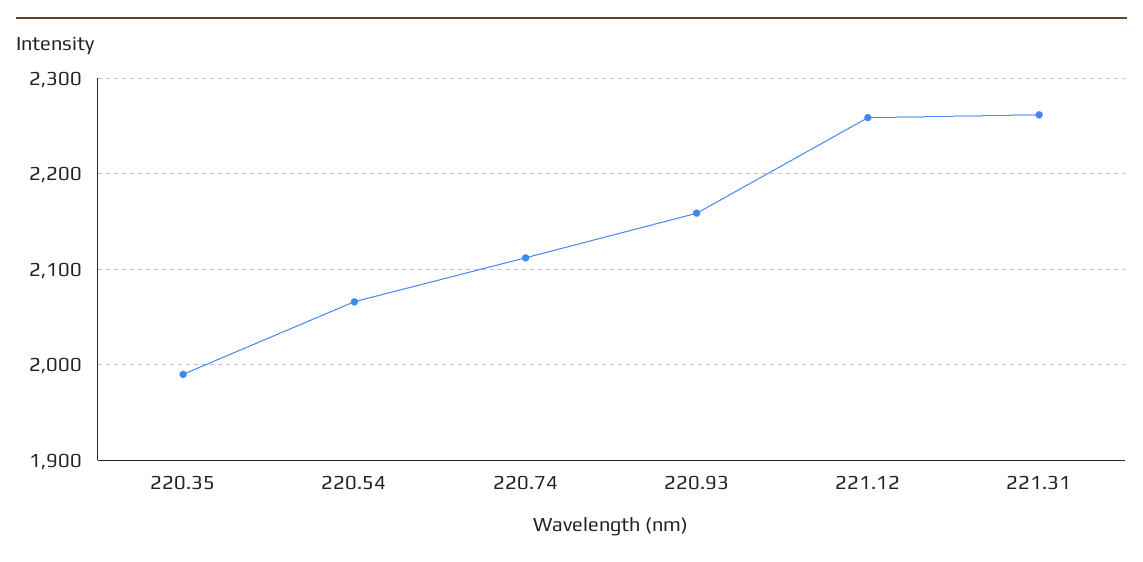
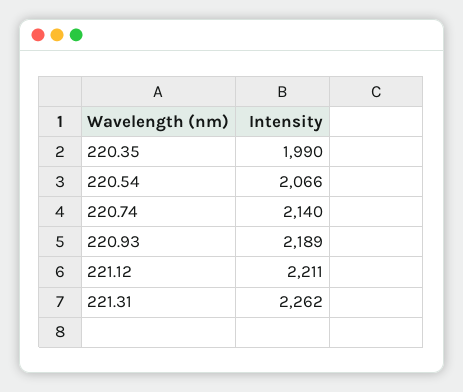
  {
    "220.35": 1990,
    "220.54": 2066,
-   "220.74": 2110,
+   "220.74": 2140,
-   "220.93": 2160,
+   "220.93": 2189,
-   "221.12": 2260,
+   "221.12": 2211,
    "221.31": 2262
  }

